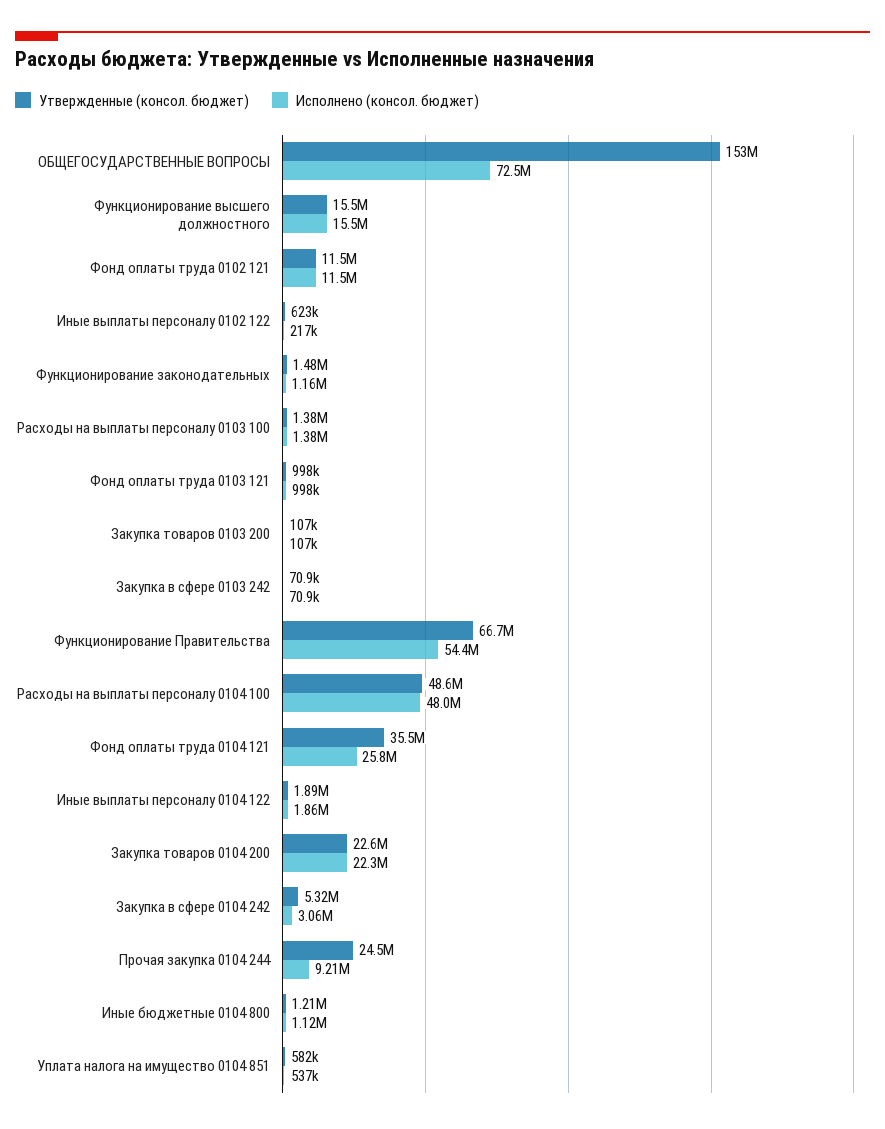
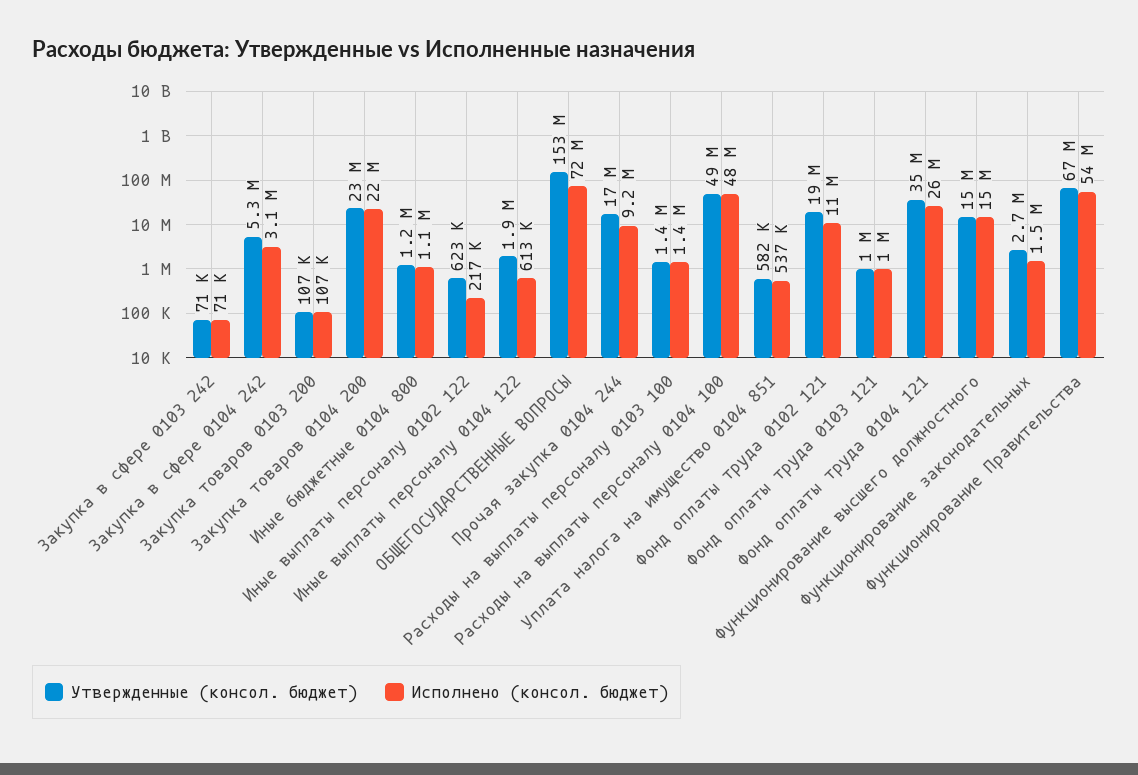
  {
    "Утвержденные (консол. бюджет)": {
      "ОБЩЕГОСУДАРСТВЕННЫЕ ВОПРОСЫ": 153000000,
      "Функционирование высшего должностного": 15500000,
-     "Фонд оплаты труда 0102 121": 11500000,
+     "Фонд оплаты труда 0102 121": 19000000,
      "Иные выплаты персоналу 0102 122": 623000,
-     "Функционирование законодательных": 1480000,
+     "Функционирование законодательных": 2700000,
      "Расходы на выплаты персоналу 0103 100": 1380000,
      "Фонд оплаты труда 0103 121": 998000,
      "Закупка товаров 0103 200": 107000,
      "Закупка в сфере 0103 242": 70900,
      "Функционирование Правительства": 66700000,
      "Расходы на выплаты персоналу 0104 100": 48600000,
      "Фонд оплаты труда 0104 121": 35500000,
      "Иные выплаты персоналу 0104 122": 1890000,
      "Закупка товаров 0104 200": 22600000,
      "Закупка в сфере 0104 242": 5320000,
-     "Прочая закупка 0104 244": 24500000,
+     "Прочая закупка 0104 244": 17000000,
      "Иные бюджетные 0104 800": 1210000,
      "Уплата налога на имущество 0104 851": 582000
    },
    "Исполнено (консол. бюджет)": {
      "ОБЩЕГОСУДАРСТВЕННЫЕ ВОПРОСЫ": 72500000,
      "Функционирование высшего должностного": 15500000,
      "Фонд оплаты труда 0102 121": 11500000,
      "Иные выплаты персоналу 0102 122": 217000,
-     "Функционирование законодательных": 1160000,
+     "Функционирование законодательных": 1500000,
      "Расходы на выплаты персоналу 0103 100": 1380000,
      "Фонд оплаты труда 0103 121": 998000,
      "Закупка товаров 0103 200": 107000,
      "Закупка в сфере 0103 242": 70900,
      "Функционирование Правительства": 54400000,
      "Расходы на выплаты персоналу 0104 100": 48000000,
      "Фонд оплаты труда 0104 121": 25800000,
-     "Иные выплаты персоналу 0104 122": 1860000,
+     "Иные выплаты персоналу 0104 122": 613000,
      "Закупка товаров 0104 200": 22300000,
      "Закупка в сфере 0104 242": 3060000,
      "Прочая закупка 0104 244": 9210000,
      "Иные бюджетные 0104 800": 1120000,
      "Уплата налога на имущество 0104 851": 537000
    }
  }

